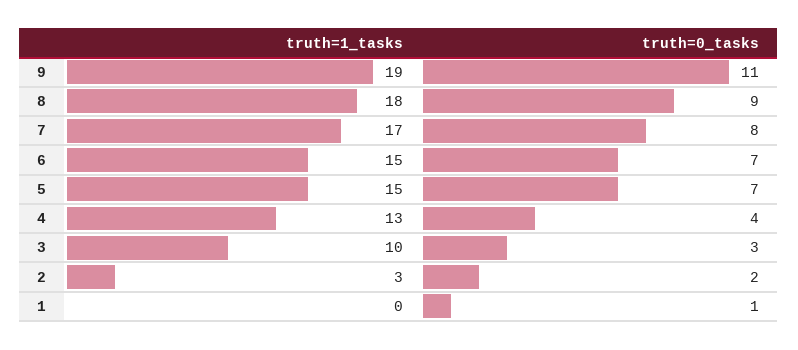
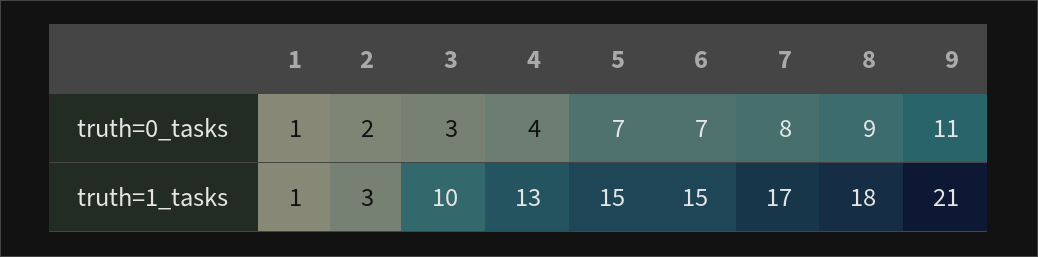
  {
    "truth=1_tasks": {
-     "9": 19,
+     "9": 21,
      "8": 18,
      "7": 17,
      "6": 15,
      "5": 15,
      "4": 13,
      "3": 10,
      "2": 3,
-     "1": 0
+     "1": 1
    },
    "truth=0_tasks": {
      "9": 11,
      "8": 9,
      "7": 8,
      "6": 7,
      "5": 7,
      "4": 4,
      "3": 3,
      "2": 2,
      "1": 1
    }
  }

